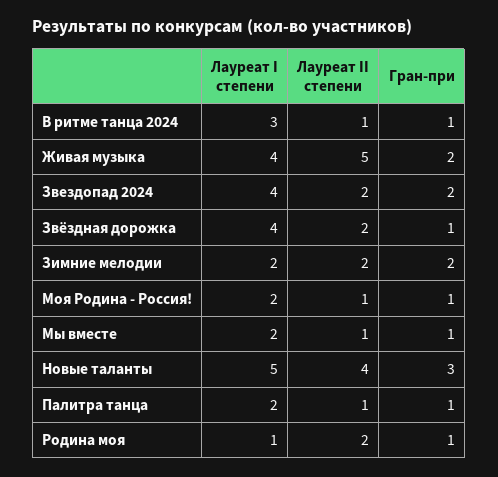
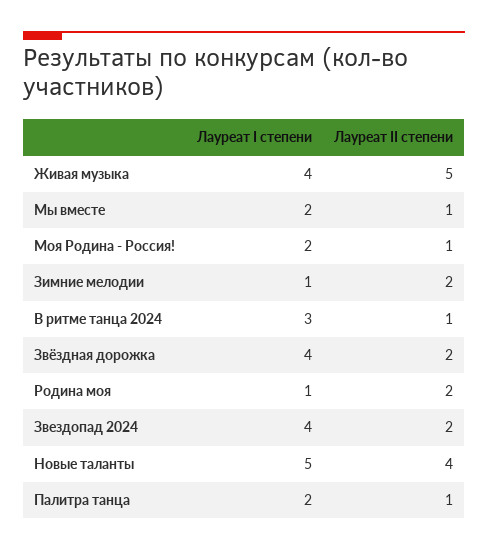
  {
    "Лауреат I степени": {
      "В ритме танца 2024": 3,
      "Живая музыка": 4,
      "Звездопад 2024": 4,
      "Звёздная дорожка": 4,
-     "Зимние мелодии": 2,
+     "Зимние мелодии": 1,
      "Моя Родина - Россия!": 2,
      "Мы вместе": 2,
      "Новые таланты": 5,
      "Палитра танца": 2,
      "Родина моя": 1
    },
    "Лауреат II степени": {
      "В ритме танца 2024": 1,
      "Живая музыка": 5,
      "Звездопад 2024": 2,
      "Звёздная дорожка": 2,
      "Зимние мелодии": 2,
      "Моя Родина - Россия!": 1,
      "Мы вместе": 1,
      "Новые таланты": 4,
      "Палитра танца": 1,
      "Родина моя": 2
-   },
+   }
-   "Гран-при": {
-     "В ритме танца 2024": 1,
-     "Живая музыка": 2,
-     "Звездопад 2024": 2,
-     "Звёздная дорожка": 1,
-     "Зимние мелодии": 2,
-     "Моя Родина - Россия!": 1,
-     "Мы вместе": 1,
-     "Новые таланты": 3,
-     "Палитра танца": 1,
-     "Родина моя": 1
-   }
  }

